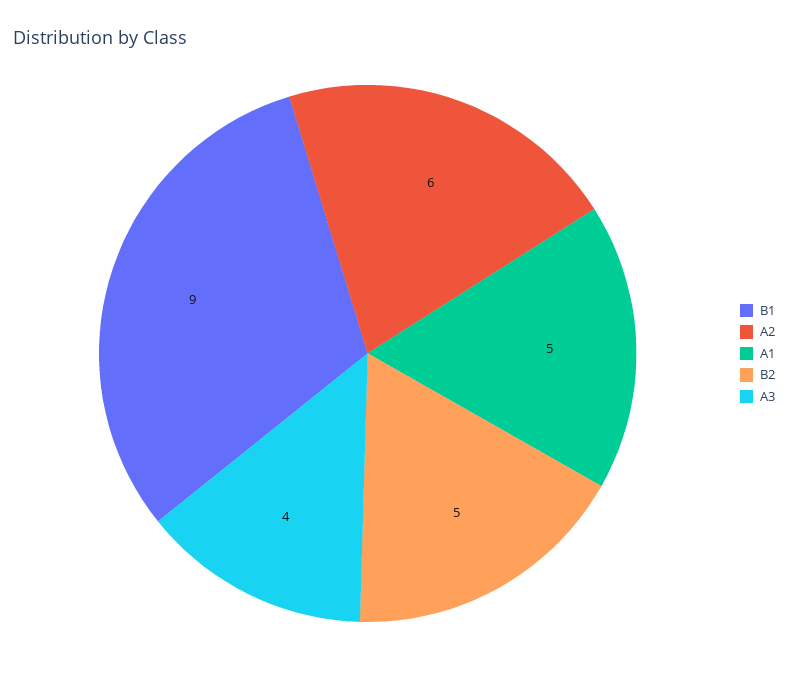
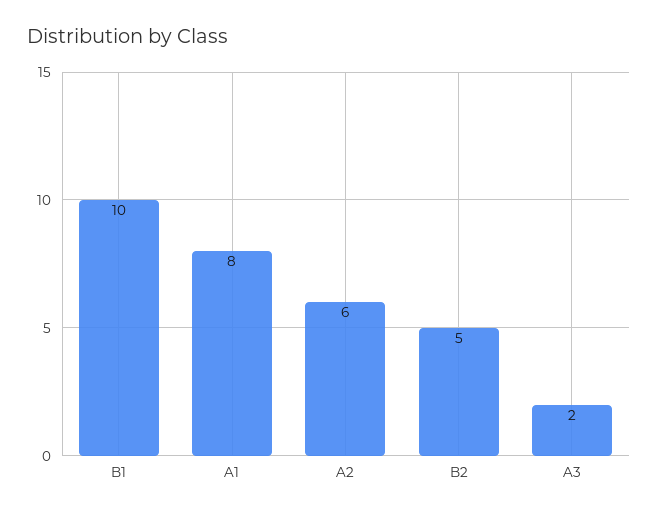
  {
-   "B1": 9,
+   "B1": 10,
    "A2": 6,
-   "A1": 5,
+   "A1": 8,
    "B2": 5,
-   "A3": 4
+   "A3": 2
  }

